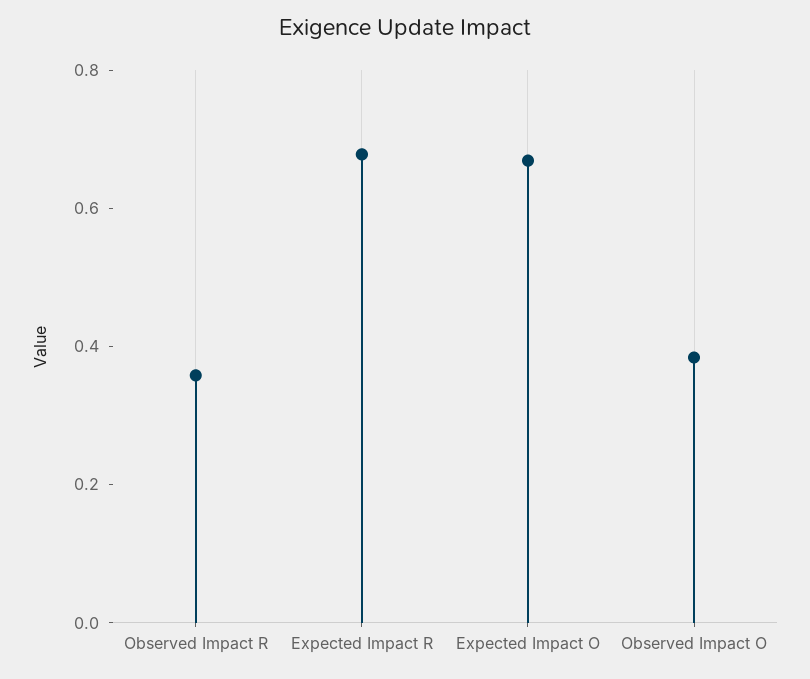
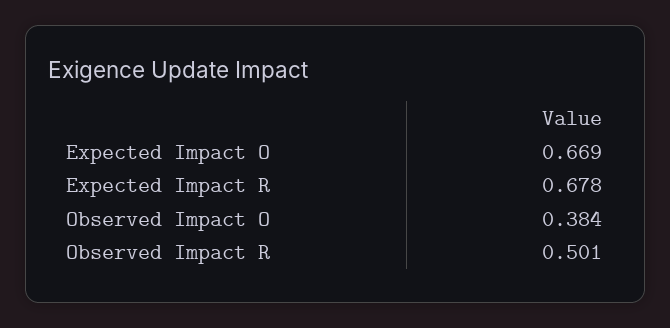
  {
-   "Observed Impact R": 0.35,
+   "Observed Impact R": 0.501,
    "Expected Impact R": 0.678,
    "Expected Impact O": 0.669,
    "Observed Impact O": 0.384
  }

